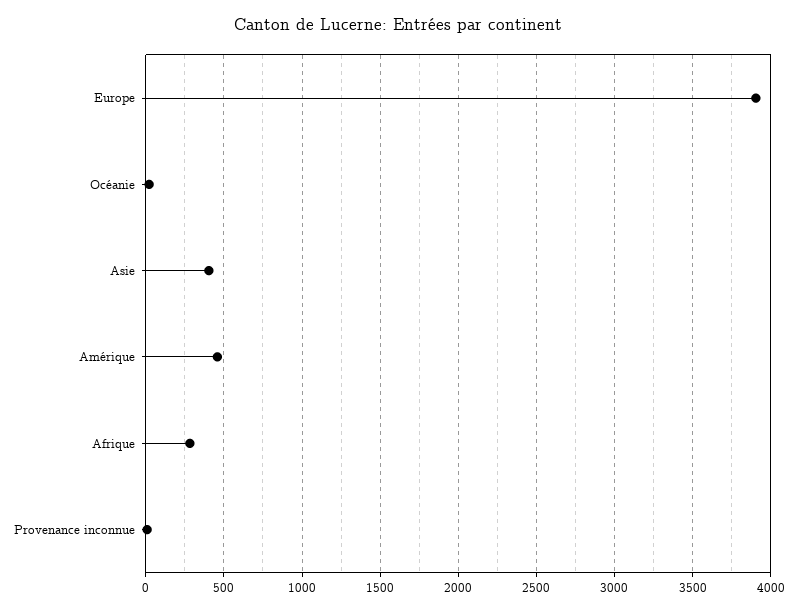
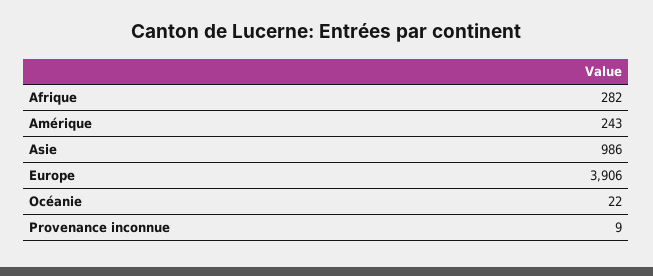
  {
    "Europe": 3906,
    "Océanie": 22,
-   "Asie": 400,
+   "Asie": 986,
-   "Amérique": 450,
+   "Amérique": 243,
    "Afrique": 282,
    "Provenance inconnue": 9
  }

